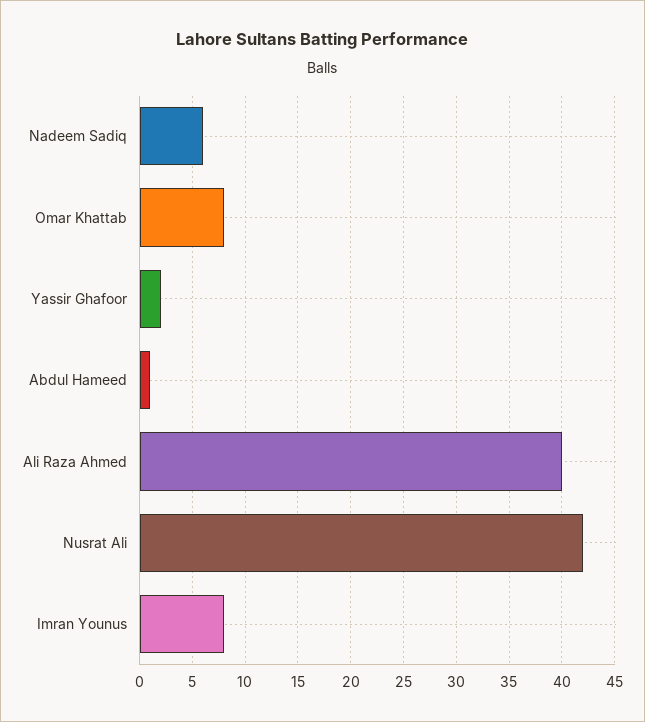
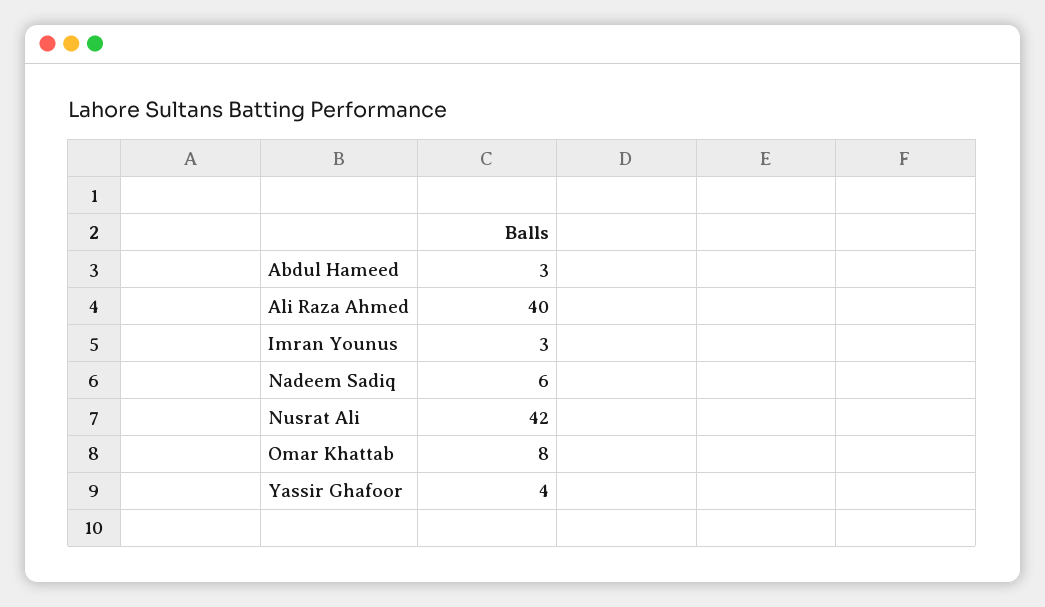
  {
    "Nadeem Sadiq": 6,
    "Omar Khattab": 8,
-   "Yassir Ghafoor": 2,
+   "Yassir Ghafoor": 4,
-   "Abdul Hameed": 1,
+   "Abdul Hameed": 3,
    "Ali Raza Ahmed": 40,
    "Nusrat Ali": 42,
-   "Imran Younus": 8
+   "Imran Younus": 3
  }

